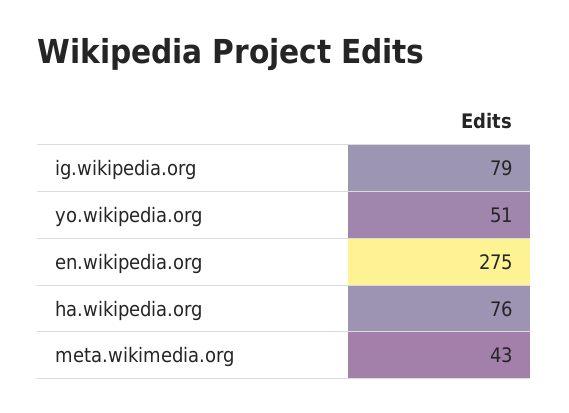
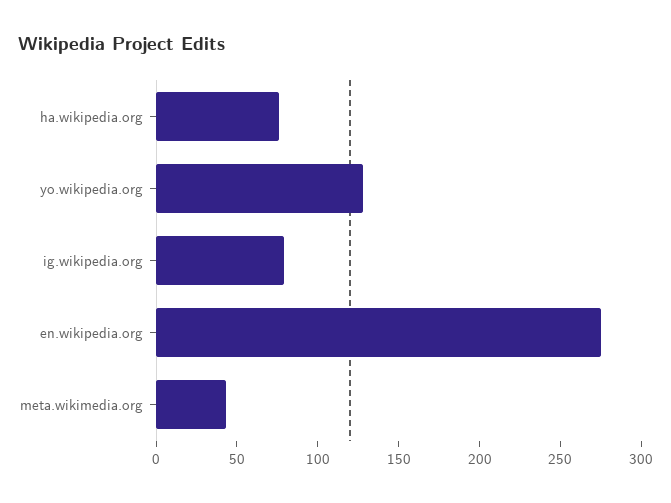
  {
    "ig.wikipedia.org": 79,
-   "yo.wikipedia.org": 51,
+   "yo.wikipedia.org": 130,
    "en.wikipedia.org": 275,
    "ha.wikipedia.org": 76,
    "meta.wikimedia.org": 43
  }

